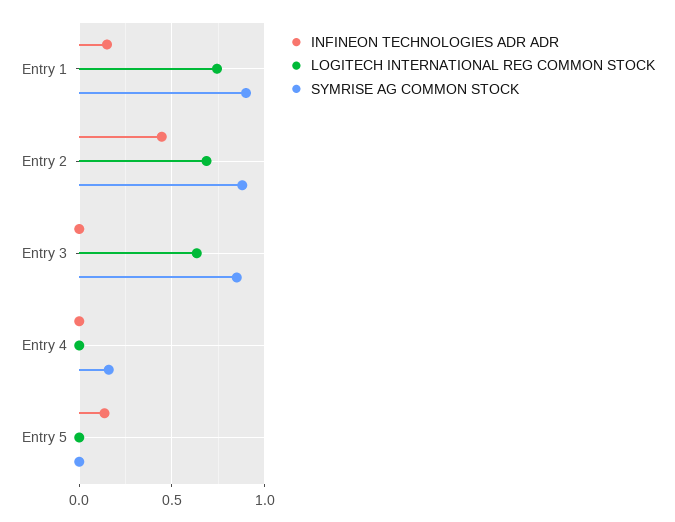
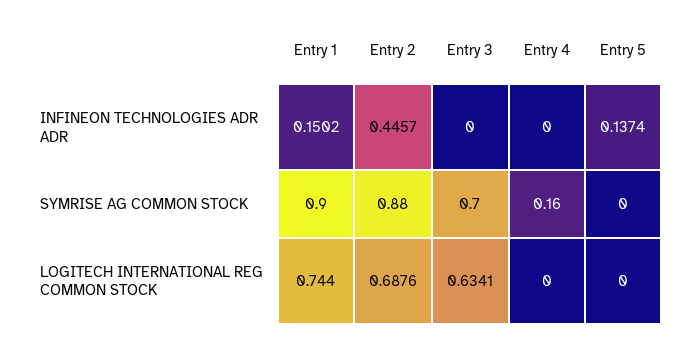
  {
    "INFINEON TECHNOLOGIES ADR ADR": {
      "Entry 1": 0.1502,
      "Entry 2": 0.4457,
      "Entry 3": 0,
      "Entry 4": 0,
      "Entry 5": 0.1374
    },
    "LOGITECH INTERNATIONAL REG COMMON STOCK": {
      "Entry 1": 0.744,
      "Entry 2": 0.6876,
      "Entry 3": 0.6341,
      "Entry 4": 0,
      "Entry 5": 0
    },
    "SYMRISE AG COMMON STOCK": {
      "Entry 1": 0.9,
      "Entry 2": 0.88,
-     "Entry 3": 0.85,
+     "Entry 3": 0.7,
      "Entry 4": 0.16,
      "Entry 5": 0
    }
  }

